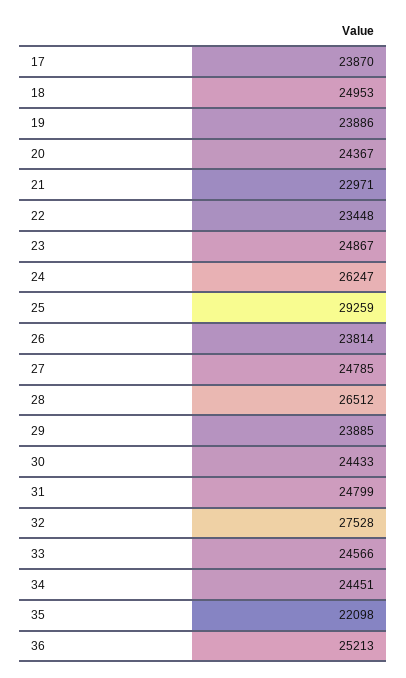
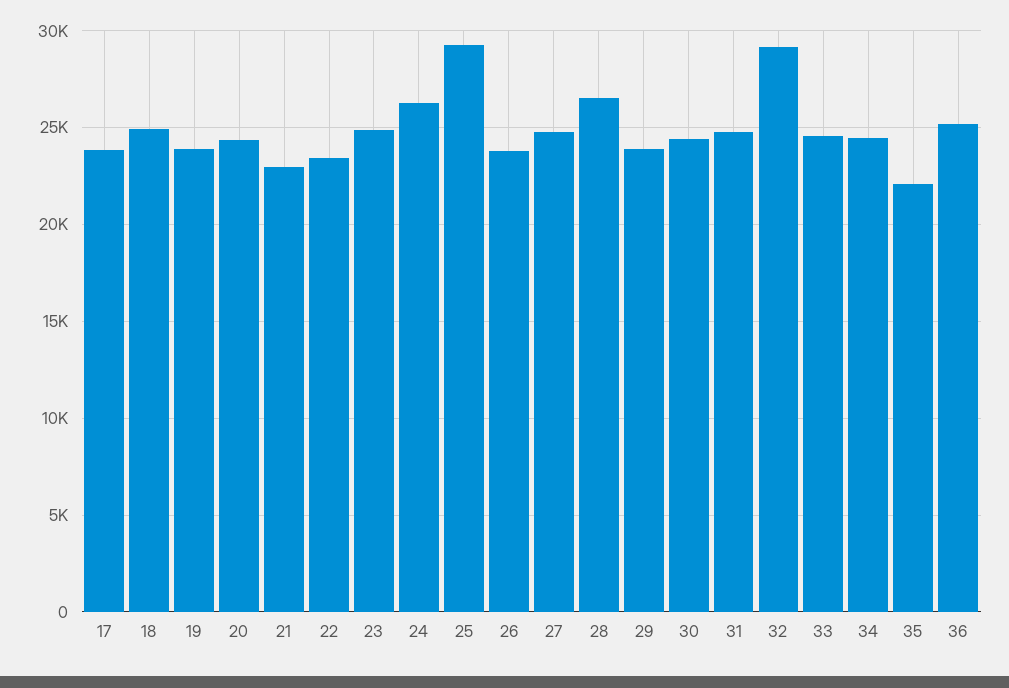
  {
    "17": 23870,
    "18": 24953,
    "19": 23886,
    "20": 24367,
    "21": 22971,
    "22": 23448,
    "23": 24867,
    "24": 26247,
    "25": 29259,
    "26": 23814,
    "27": 24785,
    "28": 26512,
    "29": 23885,
    "30": 24433,
    "31": 24799,
-   "32": 27528,
+   "32": 29000,
    "33": 24566,
    "34": 24451,
    "35": 22098,
    "36": 25213
  }

